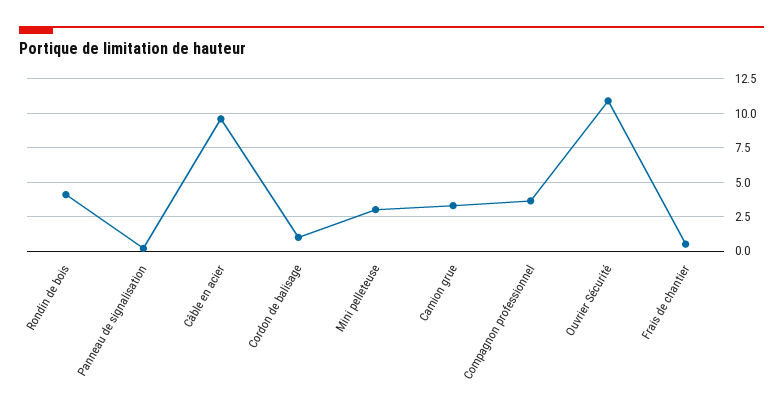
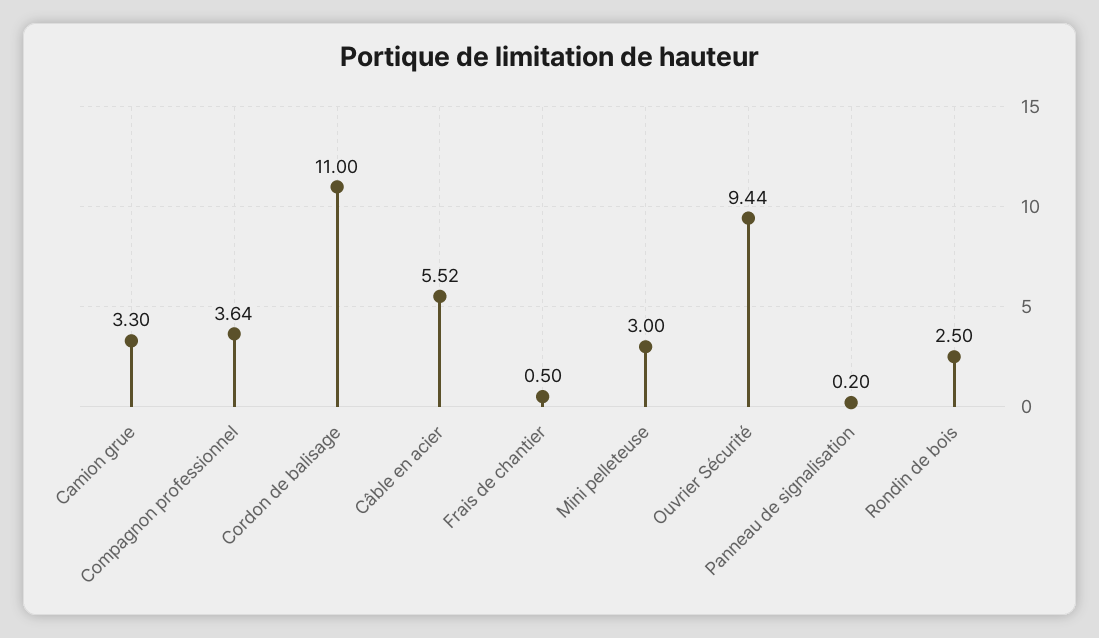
  {
-   "Rondin de bois": 4,
+   "Rondin de bois": 2.5,
    "Panneau de signalisation": 0.2,
-   "Câble en acier": 9.5,
+   "Câble en acier": 5.52,
-   "Cordon de balisage": 1,
+   "Cordon de balisage": 11,
    "Mini pelleteuse": 3,
    "Camion grue": 3.3,
    "Compagnon professionnel": 3.64,
-   "Ouvrier Sécurité": 11,
+   "Ouvrier Sécurité": 9.44,
    "Frais de chantier": 0.5
  }

